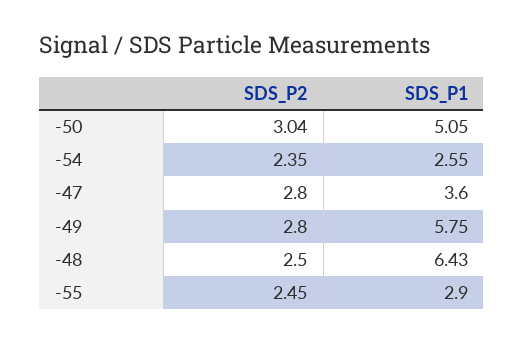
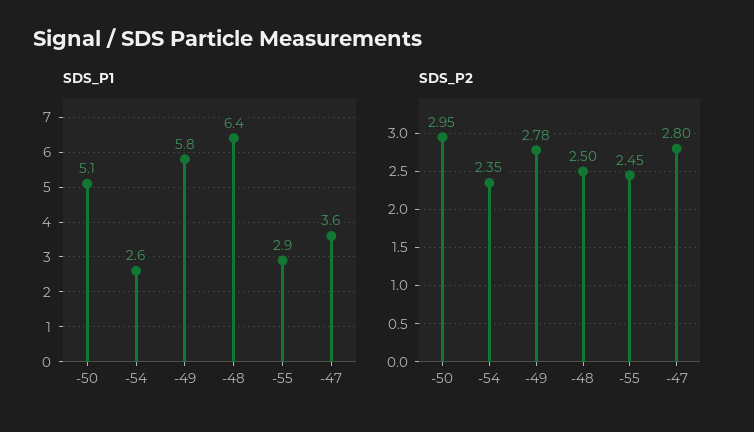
  {
    "SDS_P2": {
-     "-50": 3.04,
+     "-50": 2.95,
      "-54": 2.35,
      "-47": 2.8,
-     "-49": 2.8,
+     "-49": 2.78,
      "-48": 2.5,
      "-55": 2.45
    },
    "SDS_P1": {
      "-50": 5.05,
      "-54": 2.55,
      "-47": 3.6,
      "-49": 5.75,
      "-48": 6.43,
      "-55": 2.9
    }
  }

